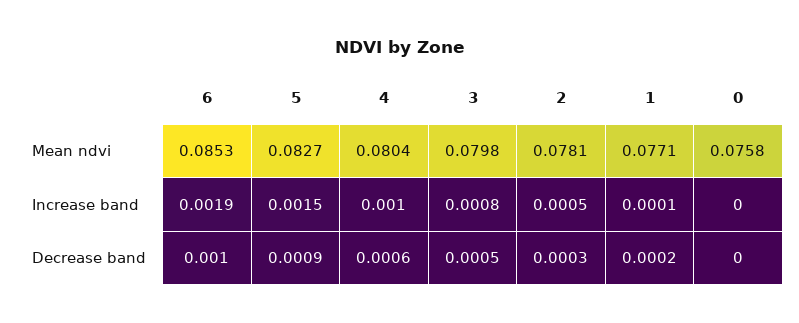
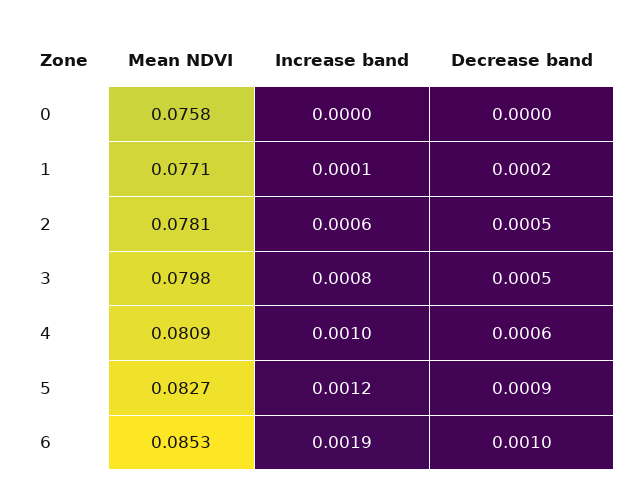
  {
    "6": {
      "Mean ndvi": 0.0853,
      "Increase band": 0.0019,
      "Decrease band": 0.001
    },
    "5": {
      "Mean ndvi": 0.0827,
-     "Increase band": 0.0015,
+     "Increase band": 0.0012,
      "Decrease band": 0.0009
    },
    "4": {
-     "Mean ndvi": 0.0804,
+     "Mean ndvi": 0.0809,
      "Increase band": 0.001,
      "Decrease band": 0.0006
    },
    "3": {
      "Mean ndvi": 0.0798,
      "Increase band": 0.0008,
      "Decrease band": 0.0005
    },
    "2": {
      "Mean ndvi": 0.0781,
-     "Increase band": 0.0005,
+     "Increase band": 0.0006,
-     "Decrease band": 0.0003
+     "Decrease band": 0.0005
    },
    "1": {
      "Mean ndvi": 0.0771,
      "Increase band": 0.0001,
      "Decrease band": 0.0002
    },
    "0": {
      "Mean ndvi": 0.0758,
      "Increase band": 0,
      "Decrease band": 0
    }
  }

